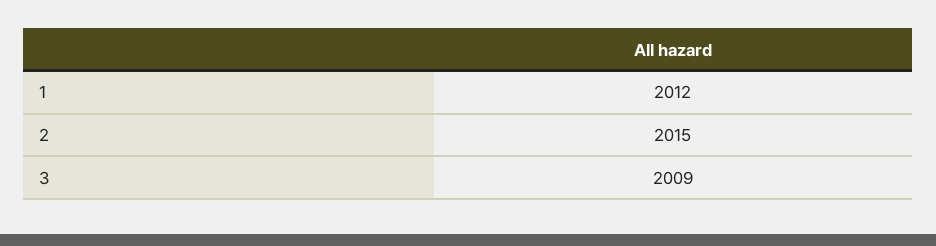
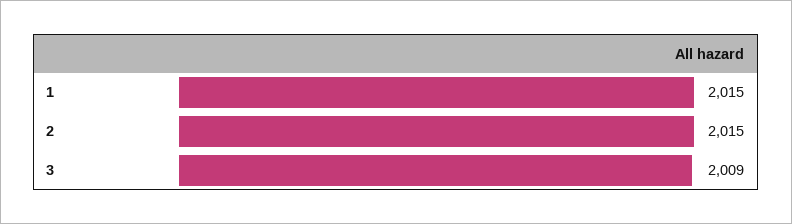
  {
-   "1": 2012,
+   "1": 2015,
    "2": 2015,
    "3": 2009
  }

